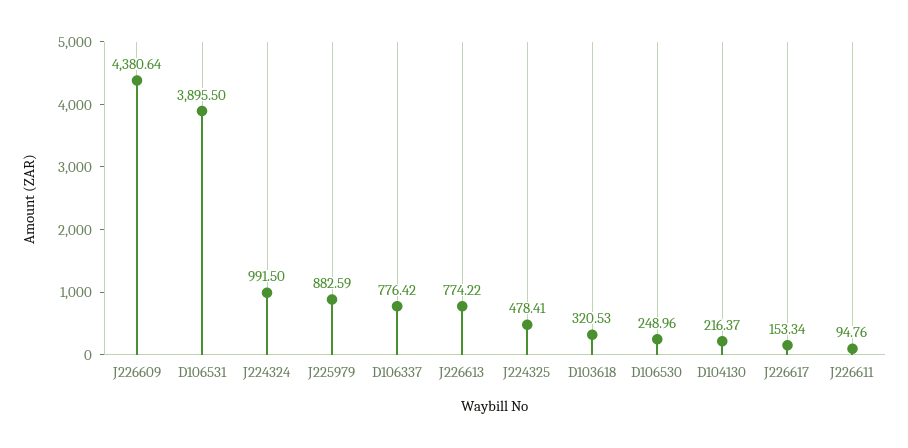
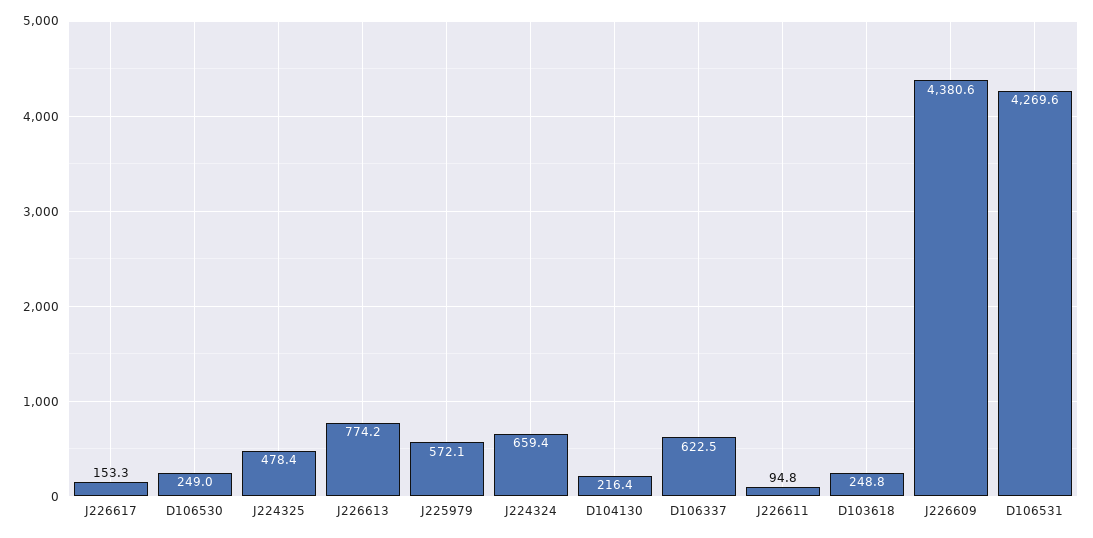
  {
    "J226609": 4380.64,
-   "D106531": 3895.5,
+   "D106531": 4269.6,
-   "J224324": 991.5,
+   "J224324": 659.4,
-   "J225979": 882.59,
+   "J225979": 572.1,
-   "D106337": 776.42,
+   "D106337": 622.5,
    "J226613": 774.22,
    "J224325": 478.41,
-   "D103618": 320.53,
+   "D103618": 248.8,
    "D106530": 248.96,
    "D104130": 216.37,
    "J226617": 153.34,
    "J226611": 94.76
  }

